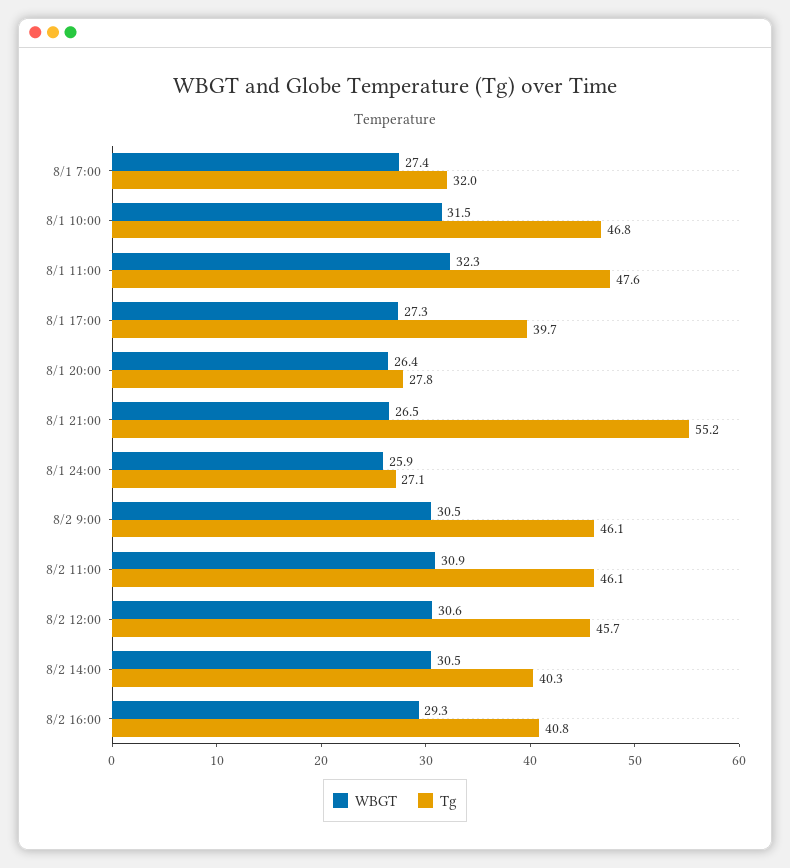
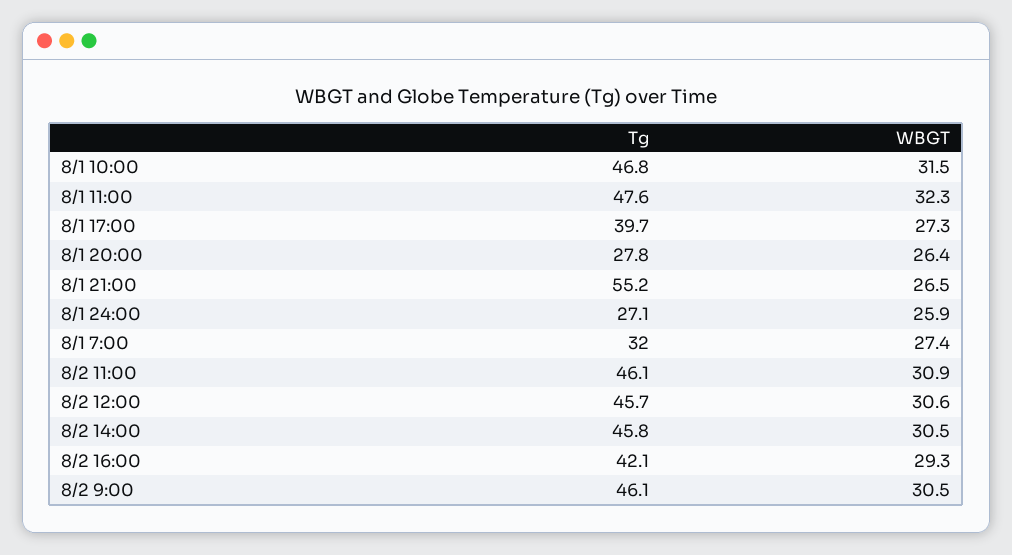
  {
    "WBGT": {
      "8/1 7:00": 27.4,
      "8/1 10:00": 31.5,
      "8/1 11:00": 32.3,
      "8/1 17:00": 27.3,
      "8/1 20:00": 26.4,
      "8/1 21:00": 26.5,
      "8/1 24:00": 25.9,
      "8/2 9:00": 30.5,
      "8/2 11:00": 30.9,
      "8/2 12:00": 30.6,
      "8/2 14:00": 30.5,
      "8/2 16:00": 29.3
    },
    "Tg": {
      "8/1 7:00": 32,
      "8/1 10:00": 46.8,
      "8/1 11:00": 47.6,
      "8/1 17:00": 39.7,
      "8/1 20:00": 27.8,
      "8/1 21:00": 55.2,
      "8/1 24:00": 27.1,
      "8/2 9:00": 46.1,
      "8/2 11:00": 46.1,
      "8/2 12:00": 45.7,
-     "8/2 14:00": 40.3,
+     "8/2 14:00": 45.8,
-     "8/2 16:00": 40.8
+     "8/2 16:00": 42.1
    }
  }

